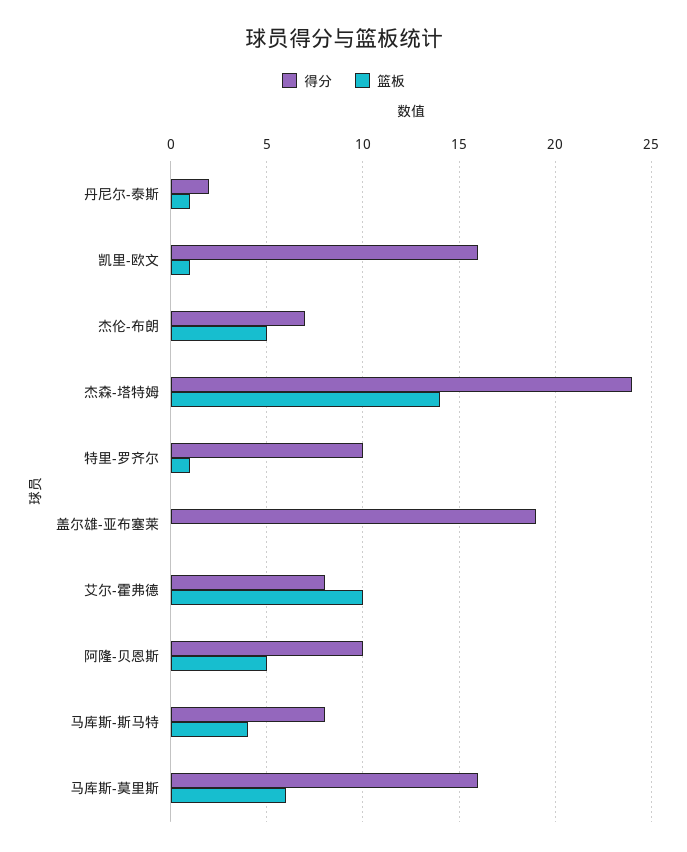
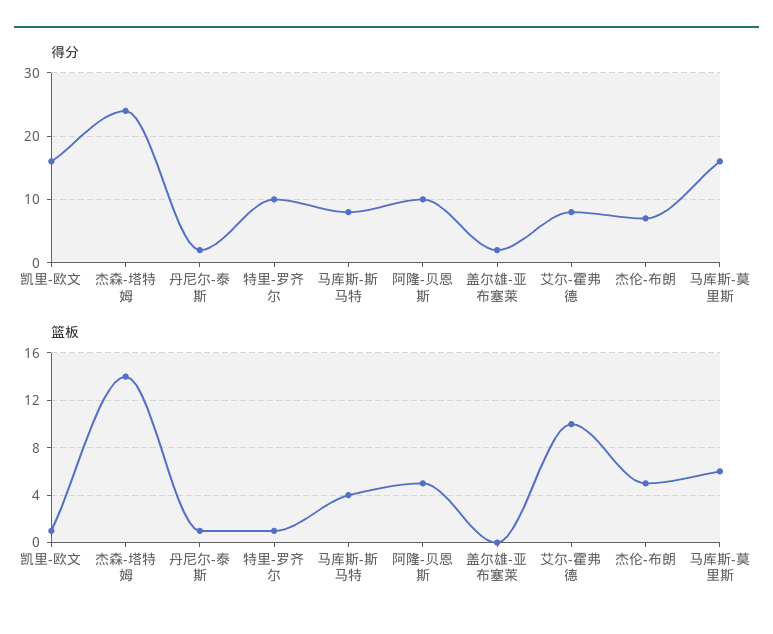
  {
    "得分": {
      "丹尼尔-泰斯": 2,
      "凯里-欧文": 16,
      "杰伦-布朗": 7,
      "杰森-塔特姆": 24,
      "特里-罗齐尔": 10,
-     "盖尔雄-亚布塞莱": 19,
+     "盖尔雄-亚布塞莱": 2,
      "艾尔-霍弗德": 8,
      "阿隆-贝恩斯": 10,
      "马库斯-斯马特": 8,
      "马库斯-莫里斯": 16
    },
    "篮板": {
      "丹尼尔-泰斯": 1,
      "凯里-欧文": 1,
      "杰伦-布朗": 5,
      "杰森-塔特姆": 14,
      "特里-罗齐尔": 1,
      "盖尔雄-亚布塞莱": 0,
      "艾尔-霍弗德": 10,
      "阿隆-贝恩斯": 5,
      "马库斯-斯马特": 4,
      "马库斯-莫里斯": 6
    }
  }

